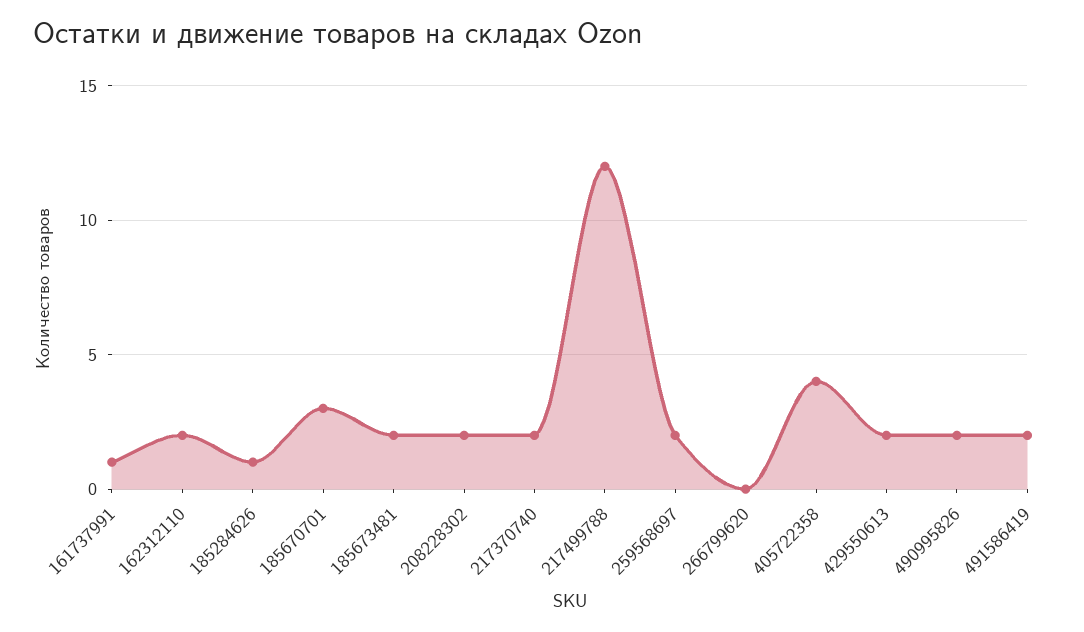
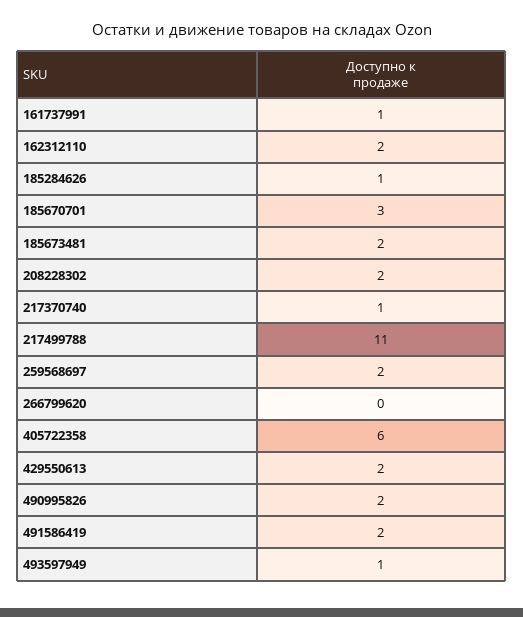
  {
    "161737991": 1,
    "162312110": 2,
    "185284626": 1,
    "185670701": 3,
    "185673481": 2,
    "208228302": 2,
-   "217370740": 2,
+   "217370740": 1,
-   "217499788": 12,
+   "217499788": 11,
    "259568697": 2,
    "266799620": 0,
-   "405722358": 4,
+   "405722358": 6,
    "429550613": 2,
    "490995826": 2,
-   "491586419": 2
+   "491586419": 2,
+   "493597949": 1
  }

